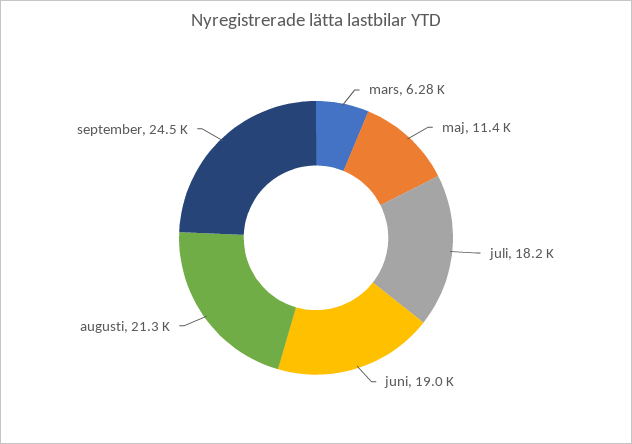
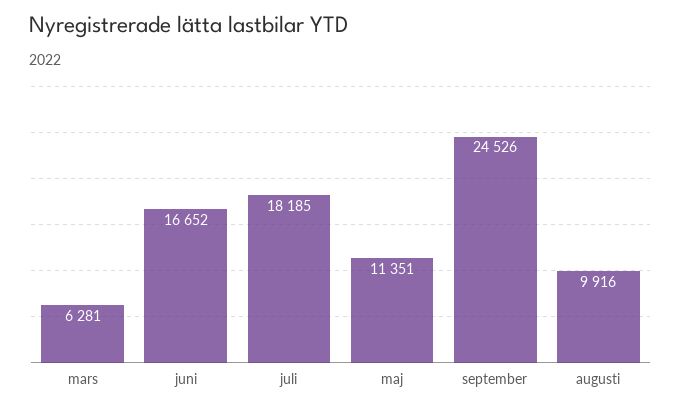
  {
    "mars": 6281,
    "maj": 11351,
    "juli": 18185,
-   "juni": 19000,
+   "juni": 16652,
-   "augusti": 21300,
+   "augusti": 9916,
    "september": 24526
  }

